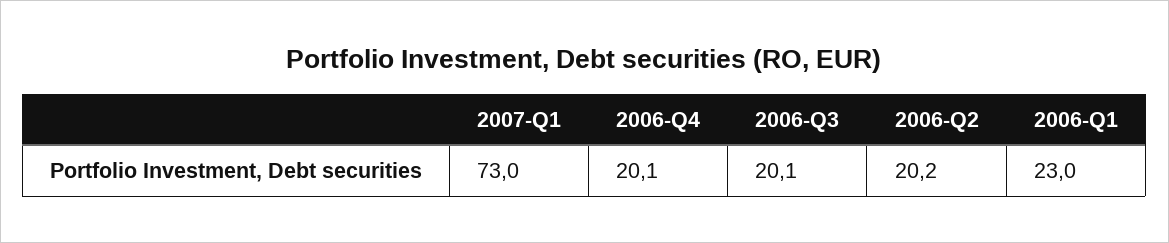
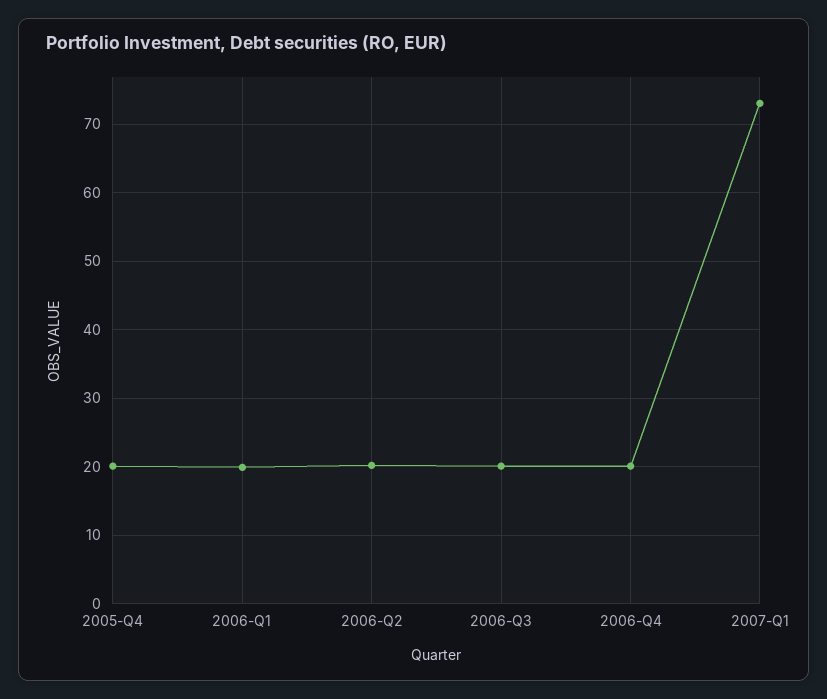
  {
    "2007-Q1": 73,
    "2006-Q4": 20.1,
    "2006-Q3": 20.1,
    "2006-Q2": 20.2,
-   "2006-Q1": 23
+   "2006-Q1": 20,
+   "2005-Q4": 20
  }

